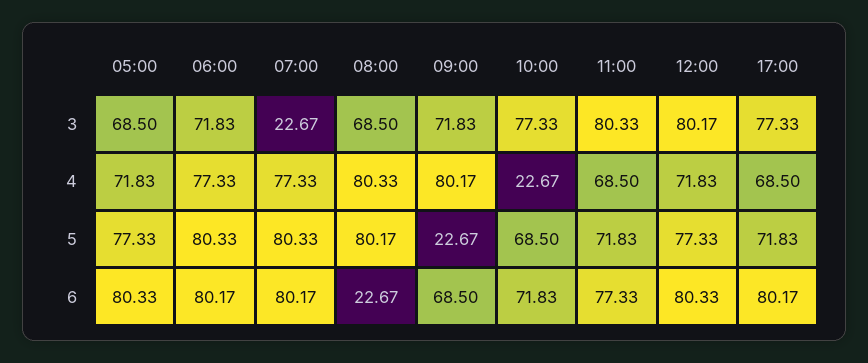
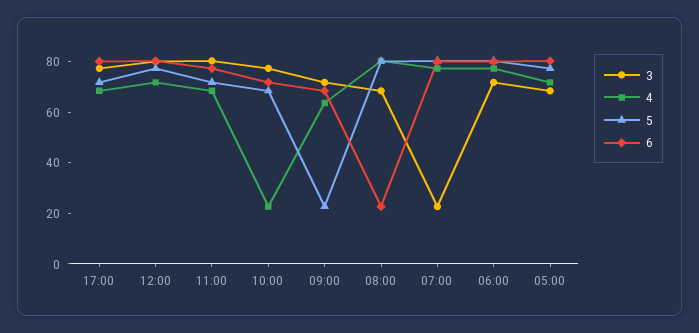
  {
    "3": {
      "05:00": 68.5,
      "06:00": 71.83,
      "07:00": 22.67,
      "08:00": 68.5,
      "09:00": 71.83,
      "10:00": 77.33,
      "11:00": 80.33,
      "12:00": 80.17,
      "17:00": 77.33
    },
    "4": {
      "05:00": 71.83,
      "06:00": 77.33,
      "07:00": 77.33,
      "08:00": 80.33,
-     "09:00": 80.17,
+     "09:00": 65,
      "10:00": 22.67,
      "11:00": 68.5,
      "12:00": 71.83,
      "17:00": 68.5
    },
    "5": {
      "05:00": 77.33,
      "06:00": 80.33,
      "07:00": 80.33,
      "08:00": 80.17,
      "09:00": 22.67,
      "10:00": 68.5,
      "11:00": 71.83,
      "12:00": 77.33,
      "17:00": 71.83
    },
    "6": {
      "05:00": 80.33,
      "06:00": 80.17,
      "07:00": 80.17,
      "08:00": 22.67,
      "09:00": 68.5,
      "10:00": 71.83,
      "11:00": 77.33,
      "12:00": 80.33,
      "17:00": 80.17
    }
  }

